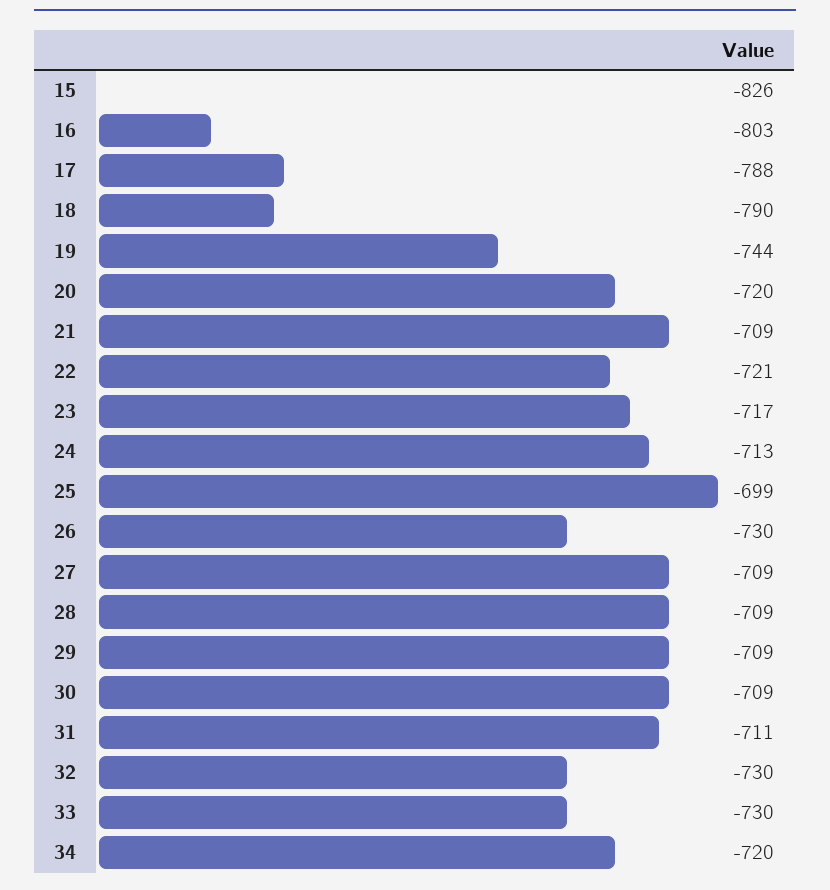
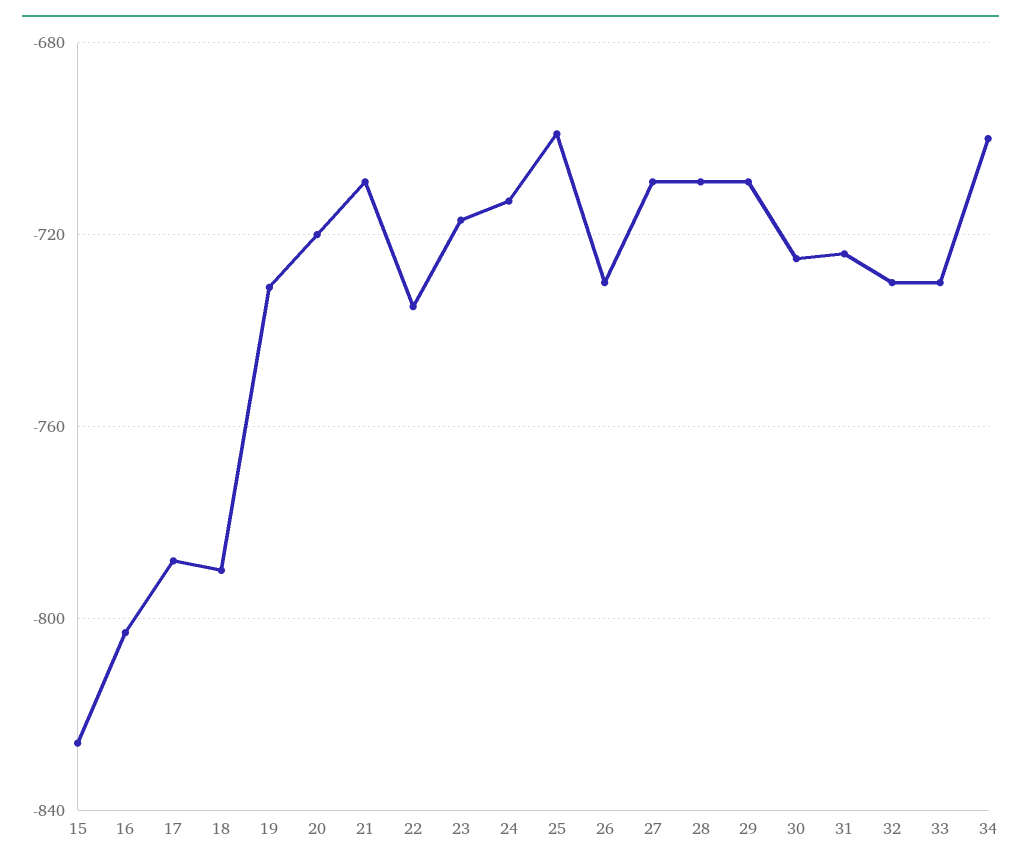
  {
    "15": -826,
    "16": -803,
    "17": -788,
    "18": -790,
-   "19": -744,
+   "19": -730,
    "20": -720,
    "21": -709,
-   "22": -721,
+   "22": -735,
    "23": -717,
    "24": -713,
    "25": -699,
    "26": -730,
    "27": -709,
    "28": -709,
    "29": -709,
-   "30": -709,
+   "30": -725,
-   "31": -711,
+   "31": -725,
    "32": -730,
    "33": -730,
-   "34": -720
+   "34": -700
  }

